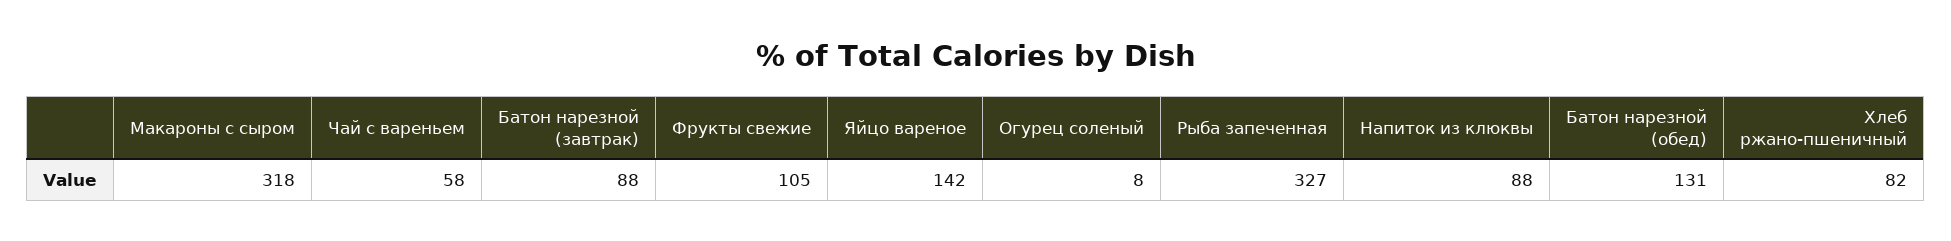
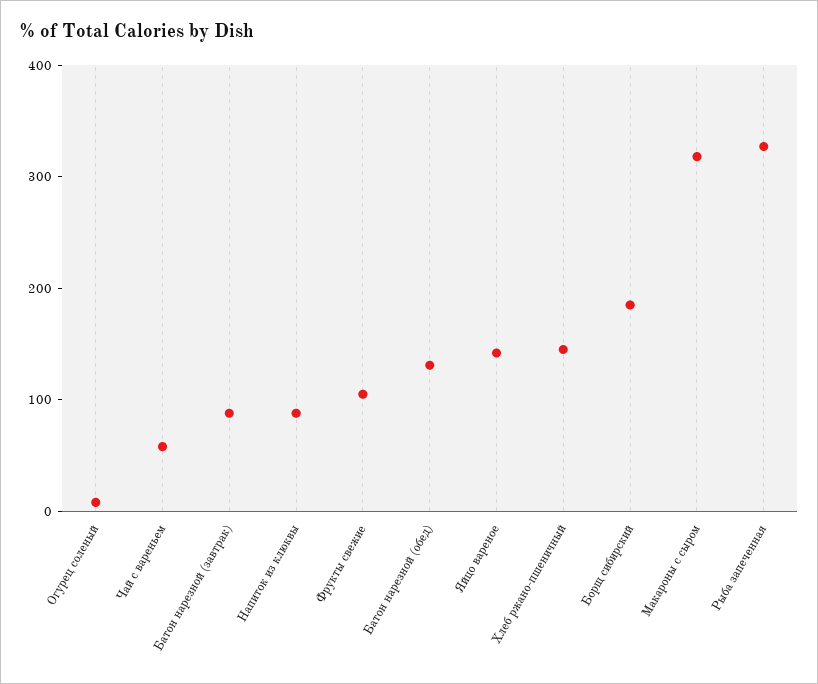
  {
    "Макароны с сыром": 318,
    "Чай с вареньем": 58,
    "Батон нарезной (завтрак)": 88,
    "Фрукты свежие": 105,
    "Яйцо вареное": 142,
    "Огурец соленый": 8,
    "Рыба запеченная": 327,
    "Напиток из клюквы": 88,
    "Батон нарезной (обед)": 131,
-   "Хлеб ржано-пшеничный": 82
+   "Хлеб ржано-пшеничный": 140,
+   "Борщ сибирский": 180
  }

